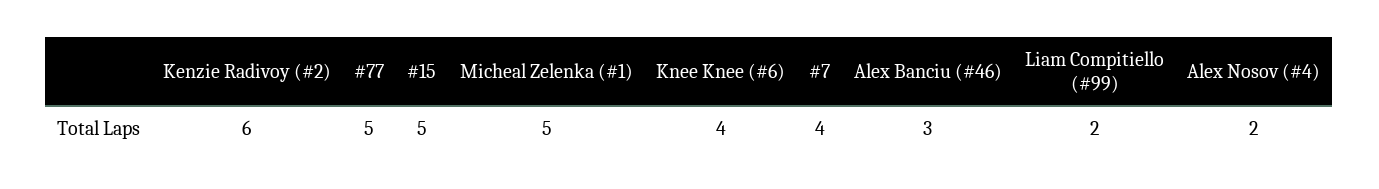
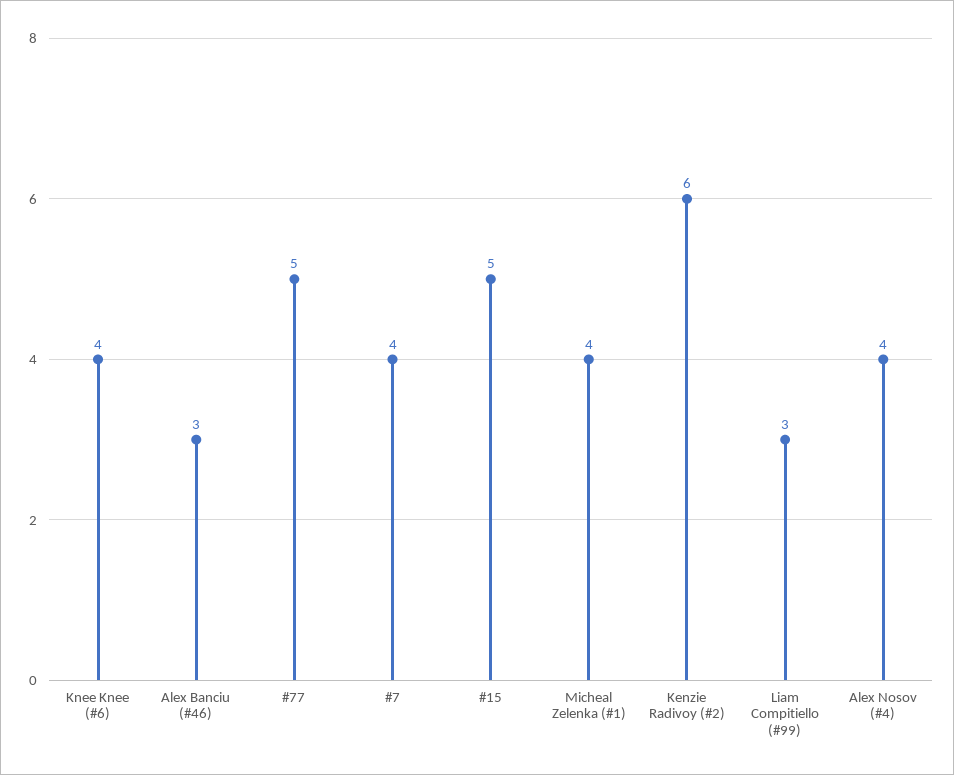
  {
    "Kenzie Radivoy (#2)": 6,
    "#77": 5,
    "#15": 5,
-   "Micheal Zelenka (#1)": 5,
+   "Micheal Zelenka (#1)": 4,
    "Knee Knee (#6)": 4,
    "#7": 4,
    "Alex Banciu (#46)": 3,
-   "Liam Compitiello (#99)": 2,
+   "Liam Compitiello (#99)": 3,
-   "Alex Nosov (#4)": 2
+   "Alex Nosov (#4)": 4
  }

